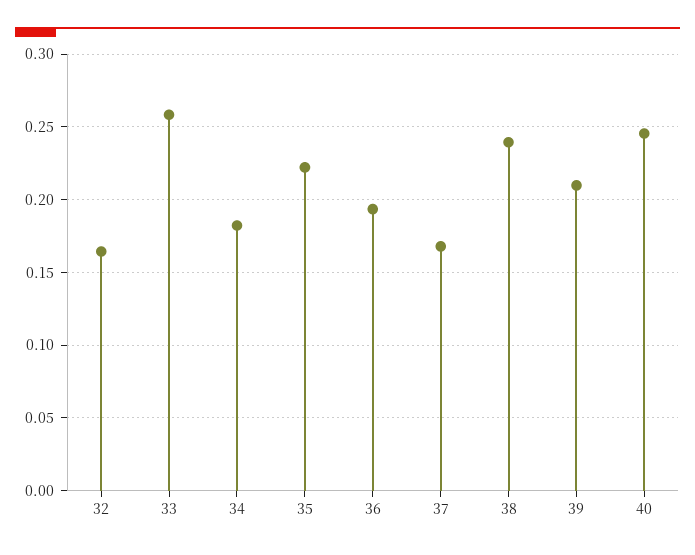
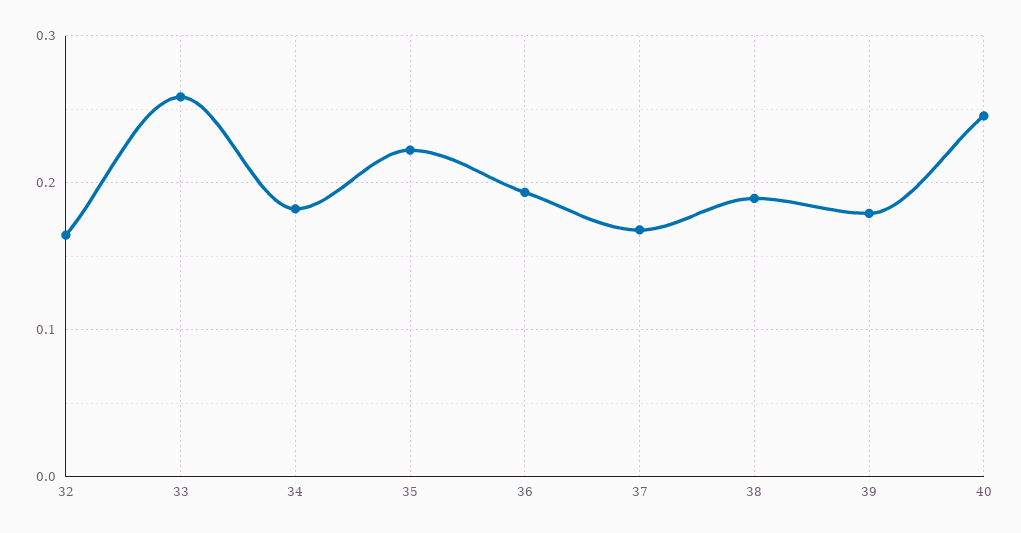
  {
    "32": 0.165,
    "33": 0.26,
    "34": 0.18,
    "35": 0.22,
    "36": 0.195,
    "37": 0.17,
-   "38": 0.24,
+   "38": 0.19,
-   "39": 0.21,
+   "39": 0.18,
    "40": 0.245
  }

